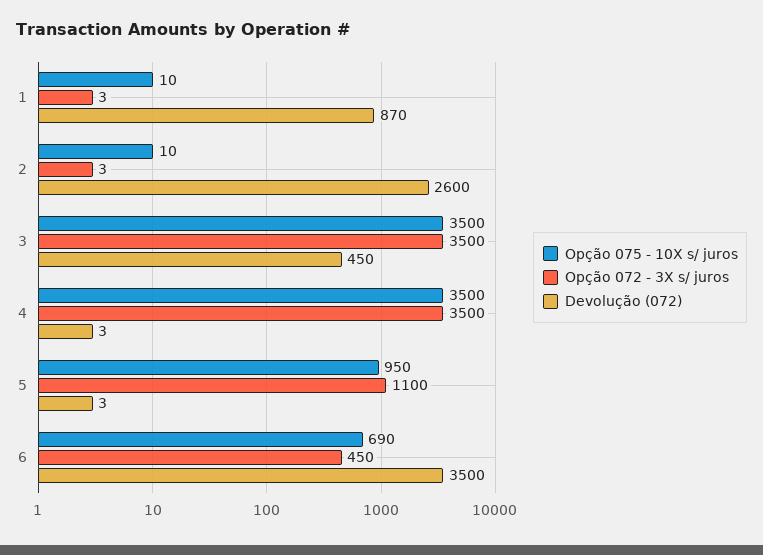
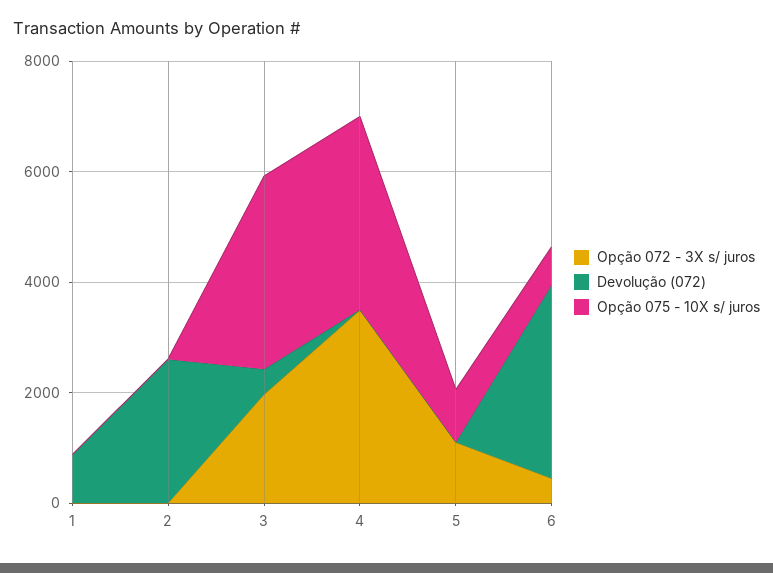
  {
    "Opção 075 - 10X s/ juros": {
      "1": 10,
      "2": 10,
      "3": 3500,
      "4": 3500,
      "5": 950,
      "6": 690
    },
    "Opção 072 - 3X s/ juros": {
      "1": 3,
      "2": 3,
-     "3": 3500,
+     "3": 2000,
      "4": 3500,
      "5": 1100,
      "6": 450
    },
    "Devolução (072)": {
      "1": 870,
      "2": 2600,
      "3": 450,
      "4": 3,
      "5": 3,
      "6": 3500
    }
  }

